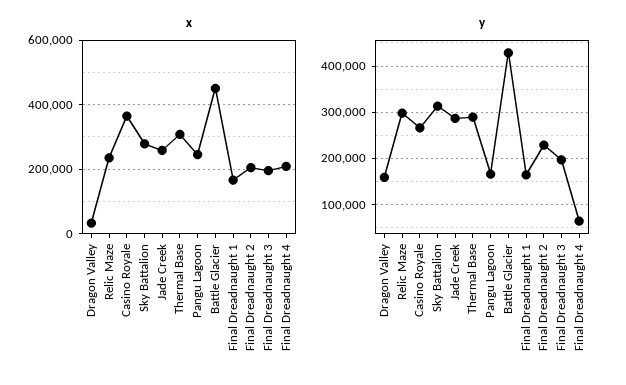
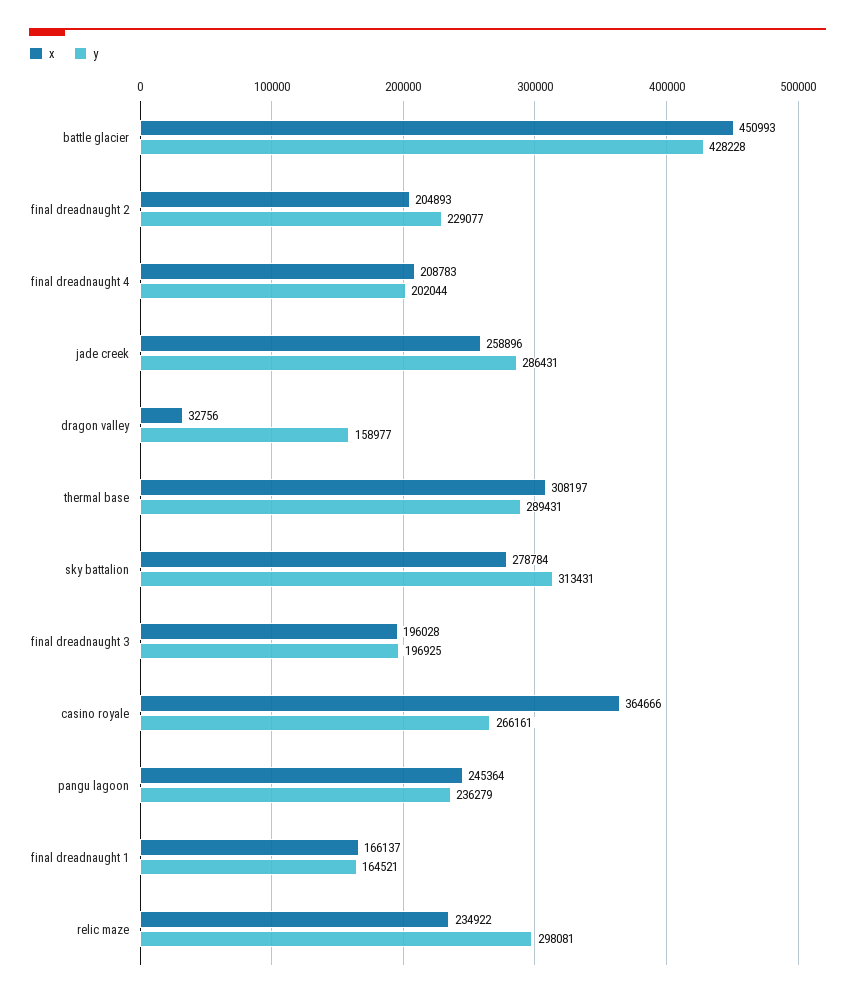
  {
    "x": {
      "Dragon Valley": 32756,
      "Relic Maze": 234922,
      "Casino Royale": 364666,
      "Sky Battalion": 278784,
      "Jade Creek": 258896,
      "Thermal Base": 308197,
      "Pangu Lagoon": 245364,
      "Battle Glacier": 450993,
      "Final Dreadnaught 1": 166137,
      "Final Dreadnaught 2": 204893,
      "Final Dreadnaught 3": 196028,
      "Final Dreadnaught 4": 208783
    },
    "y": {
      "Dragon Valley": 158977,
      "Relic Maze": 298081,
      "Casino Royale": 266161,
      "Sky Battalion": 313431,
      "Jade Creek": 286431,
      "Thermal Base": 289431,
-     "Pangu Lagoon": 160000,
+     "Pangu Lagoon": 236279,
      "Battle Glacier": 428228,
      "Final Dreadnaught 1": 164521,
      "Final Dreadnaught 2": 229077,
      "Final Dreadnaught 3": 196925,
-     "Final Dreadnaught 4": 60000
+     "Final Dreadnaught 4": 202044
    }
  }

